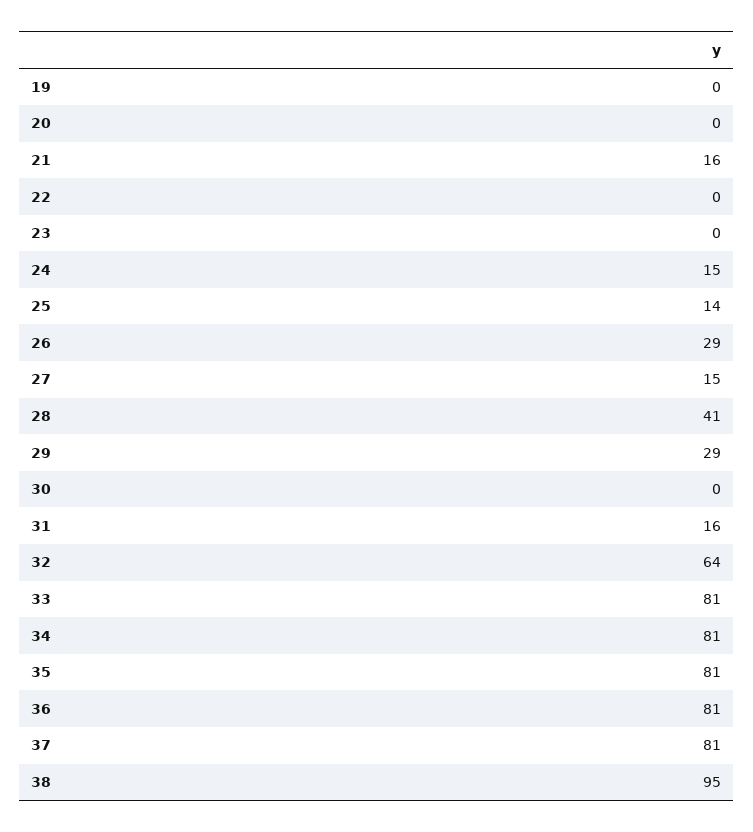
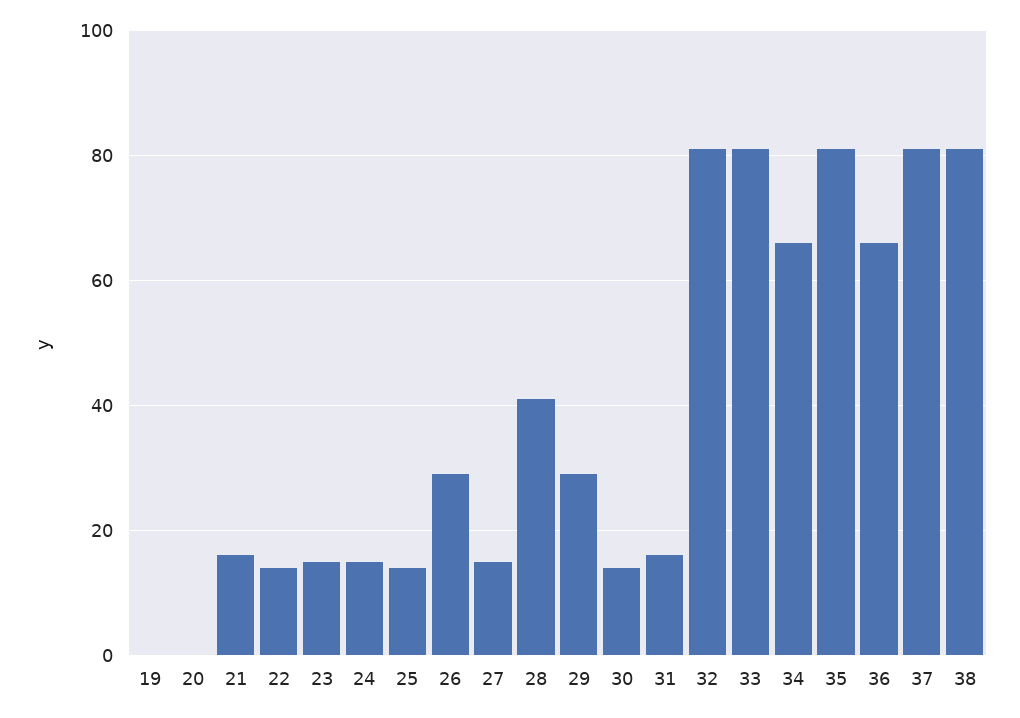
  {
    "19": 0,
    "20": 0,
    "21": 16,
-   "22": 0,
+   "22": 15,
-   "23": 0,
+   "23": 15,
    "24": 15,
    "25": 14,
    "26": 29,
    "27": 15,
    "28": 41,
    "29": 29,
-   "30": 0,
+   "30": 15,
    "31": 16,
-   "32": 64,
+   "32": 80,
    "33": 81,
-   "34": 81,
+   "34": 65,
    "35": 81,
-   "36": 81,
+   "36": 65,
    "37": 81,
-   "38": 95
+   "38": 80
  }

